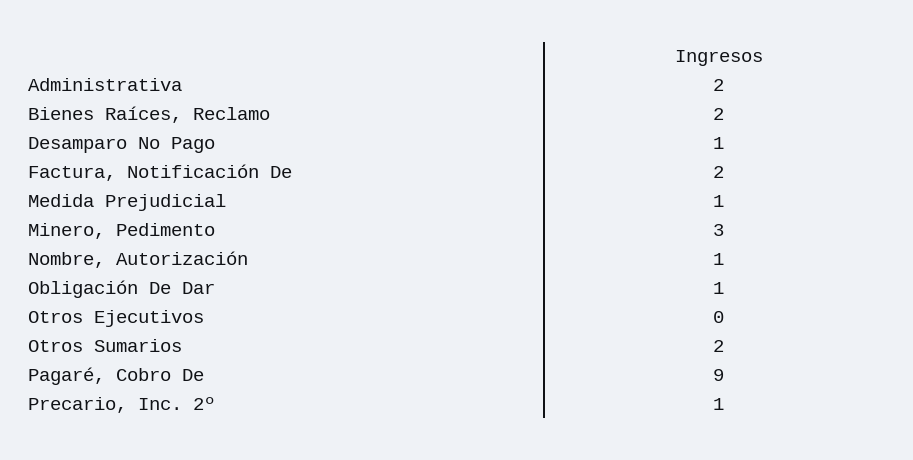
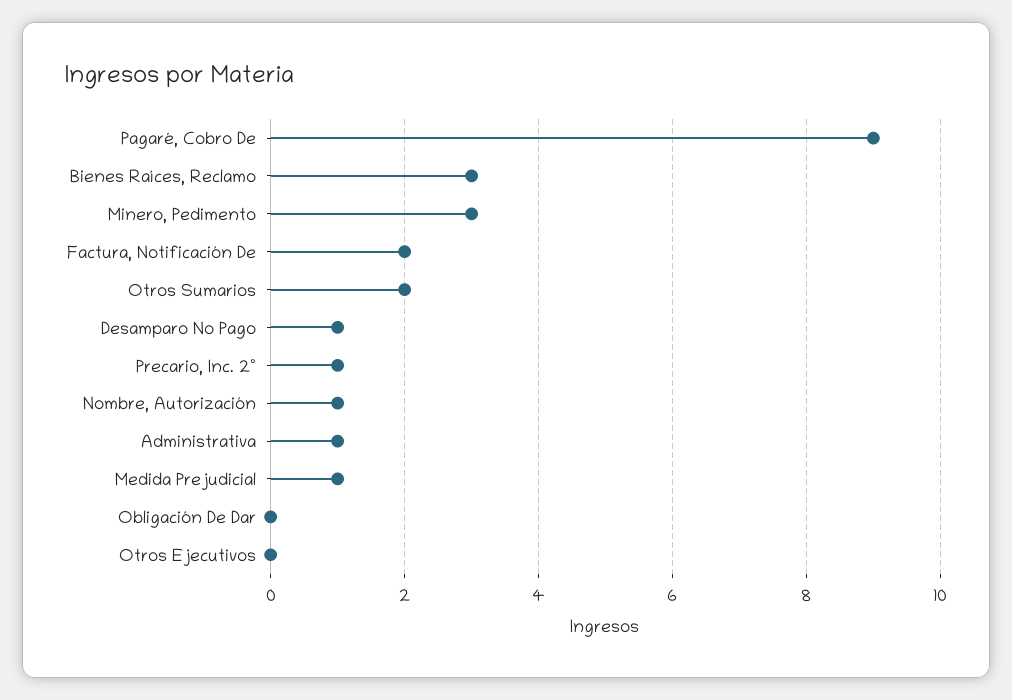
  {
-   "Administrativa": 2,
+   "Administrativa": 1,
-   "Bienes Raíces, Reclamo": 2,
+   "Bienes Raíces, Reclamo": 3,
    "Desamparo No Pago": 1,
    "Factura, Notificación De": 2,
    "Medida Prejudicial": 1,
    "Minero, Pedimento": 3,
    "Nombre, Autorización": 1,
-   "Obligación De Dar": 1,
+   "Obligación De Dar": 0,
    "Otros Ejecutivos": 0,
    "Otros Sumarios": 2,
    "Pagaré, Cobro De": 9,
    "Precario, Inc. 2º": 1
  }

